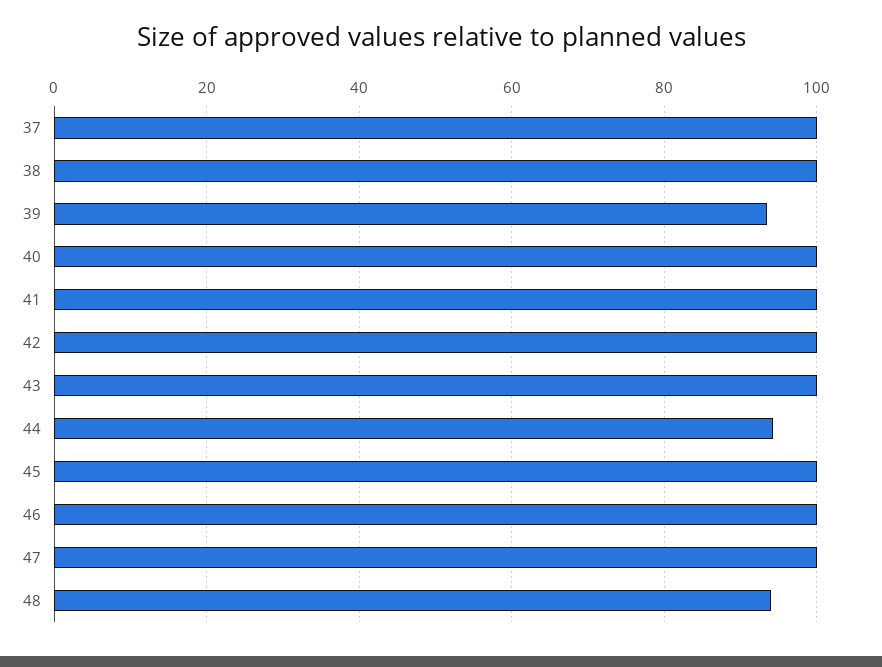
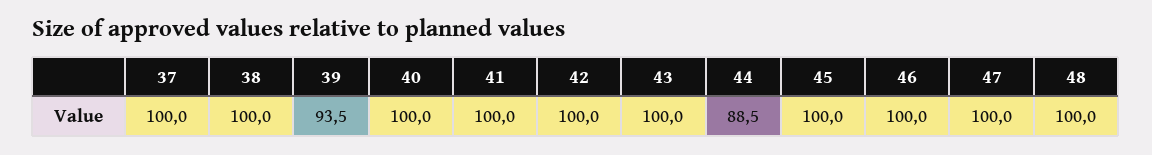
  {
    "37": 100,
    "38": 100,
    "39": 93.5,
    "40": 100,
    "41": 100,
    "42": 100,
    "43": 100,
-   "44": 94,
+   "44": 88.5,
    "45": 100,
    "46": 100,
    "47": 100,
-   "48": 94
+   "48": 100
  }

